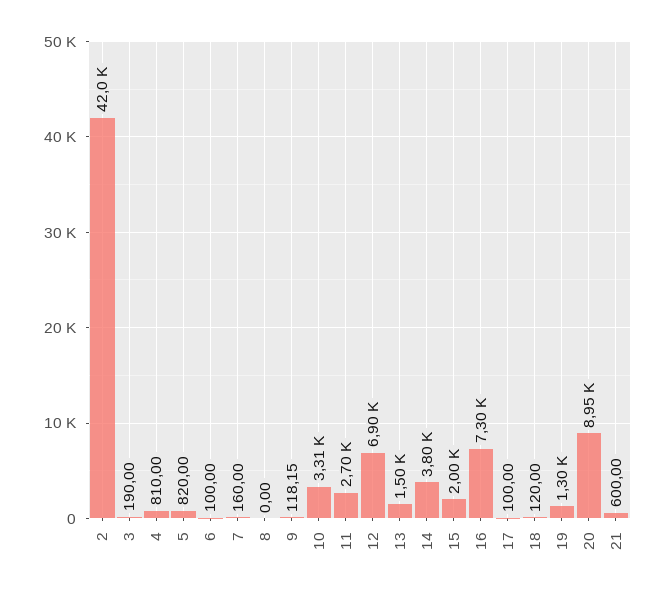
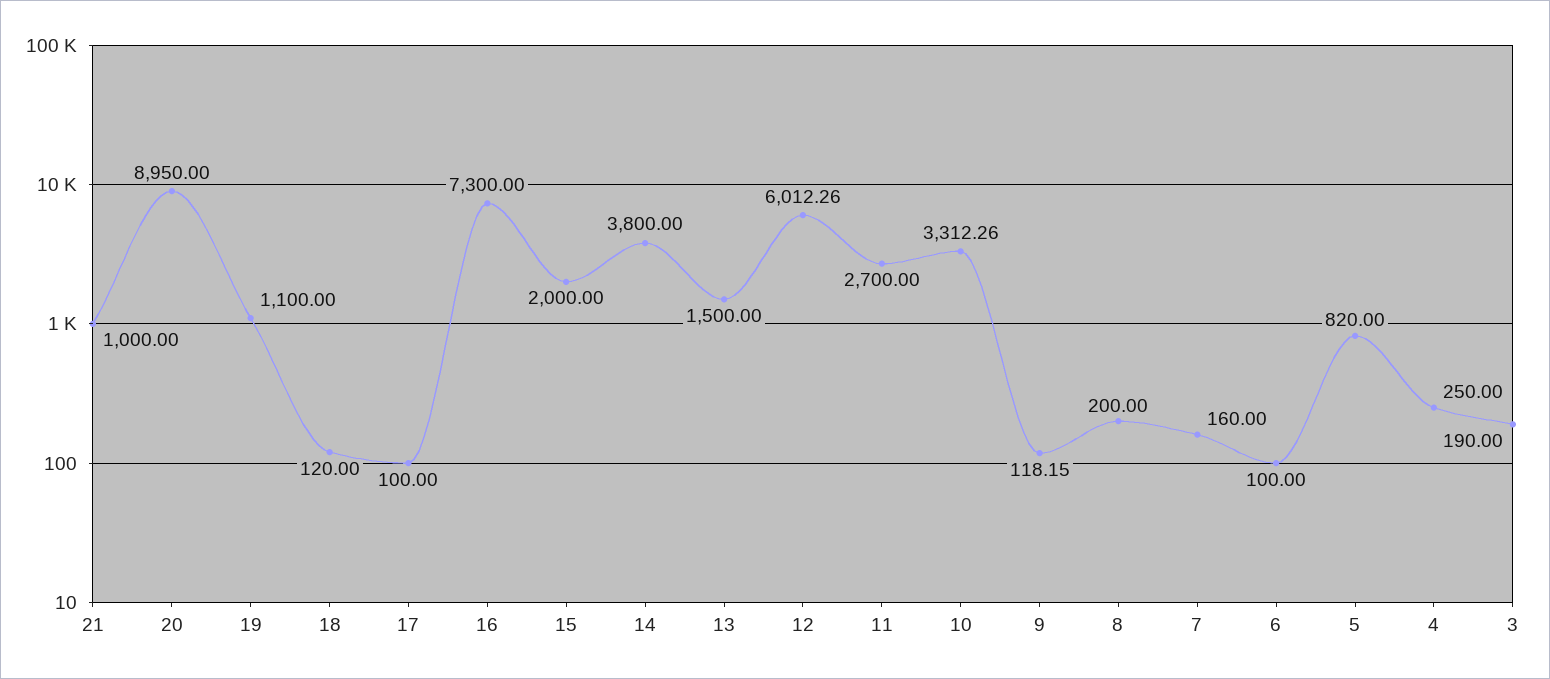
  {
-   "2": 42000,
    "3": 190,
-   "4": 810,
+   "4": 250,
    "5": 820,
    "6": 100,
    "7": 160,
-   "8": 0,
+   "8": 200,
    "9": 118.15,
    "10": 3312.26,
    "11": 2700,
-   "12": 6900,
+   "12": 6012.26,
    "13": 1500,
    "14": 3800,
    "15": 2000,
    "16": 7300,
    "17": 100,
    "18": 120,
-   "19": 1300,
+   "19": 1100,
    "20": 8950,
-   "21": 600
+   "21": 1000
  }

